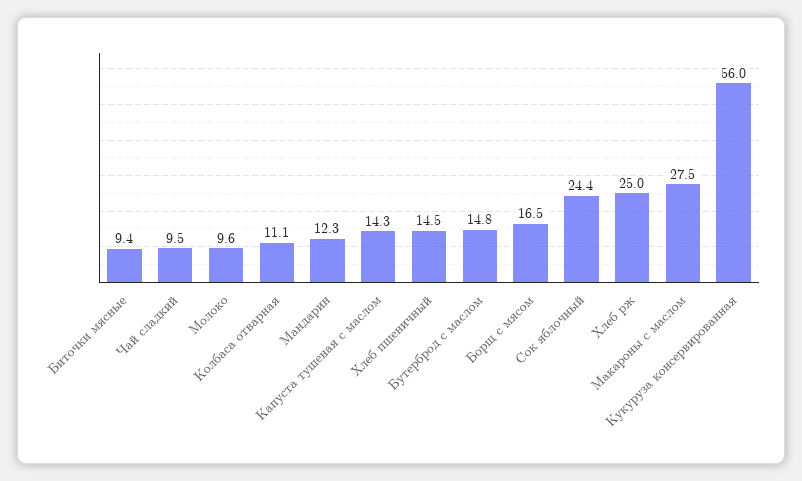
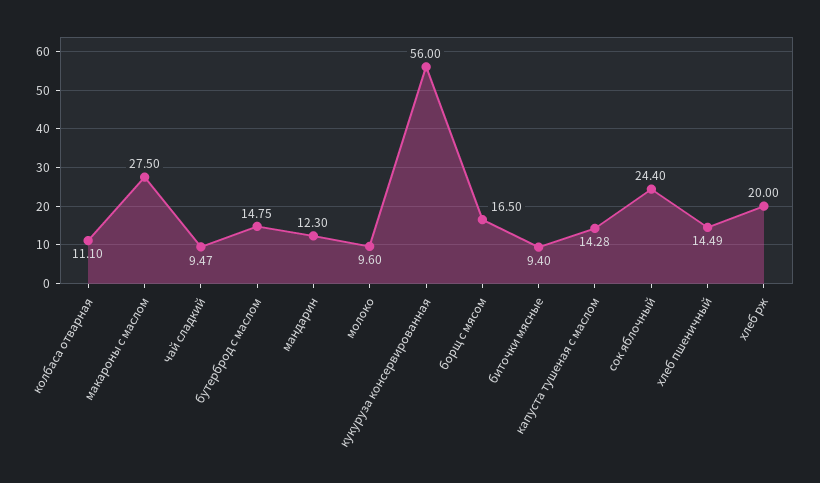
  {
    "Биточки мясные": 9.4,
    "Чай сладкий": 9.47,
    "Молоко": 9.6,
    "Колбаса отварная": 11.1,
    "Мандарин": 12.3,
    "Капуста тушеная с маслом": 14.28,
    "Хлеб пшеничный": 14.49,
    "Бутерброд с маслом": 14.75,
    "Борщ с мясом": 16.5,
    "Сок яблочный": 24.4,
-   "Хлеб рж": 25,
+   "Хлеб рж": 20,
    "Макароны с маслом": 27.5,
    "Кукуруза консервированная": 56
  }

